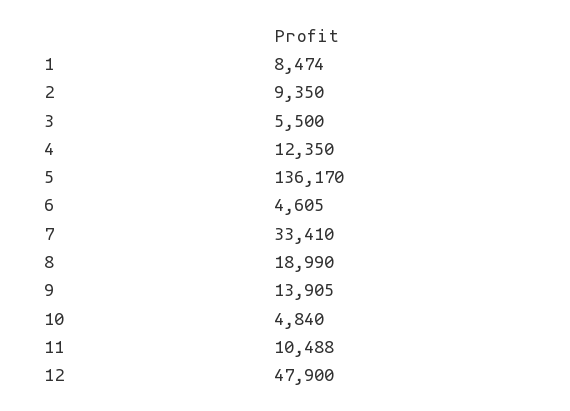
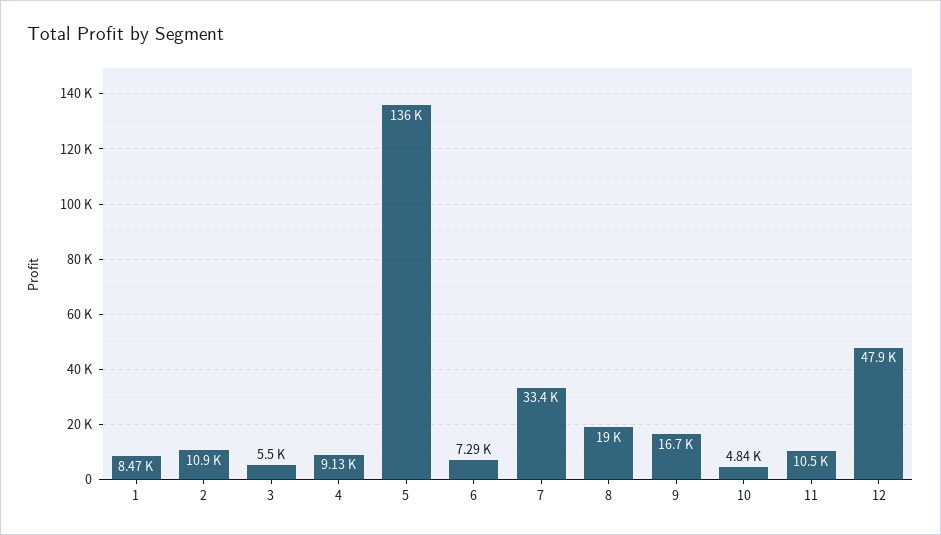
  {
    "1": 8474,
-   "2": 9350,
+   "2": 10900,
    "3": 5500,
-   "4": 12350,
+   "4": 9130,
    "5": 136170,
-   "6": 4605,
+   "6": 7290,
    "7": 33410,
    "8": 18990,
-   "9": 13905,
+   "9": 16700,
    "10": 4840,
    "11": 10488,
    "12": 47900
  }

